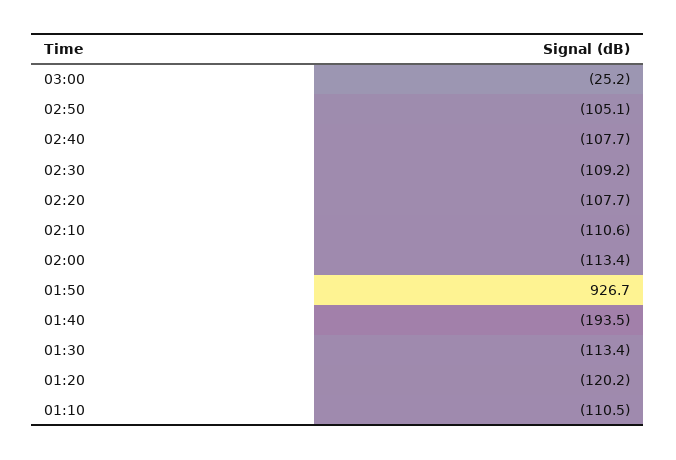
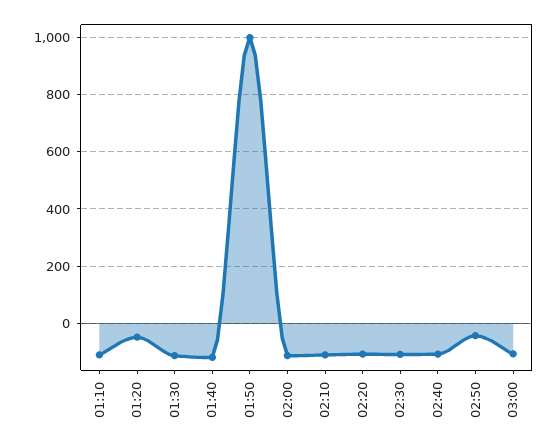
  {
-   "03:00": -25.2,
+   "03:00": -100,
-   "02:50": -105.1,
+   "02:50": -50,
    "02:40": -107.7,
    "02:30": -109.2,
    "02:20": -107.7,
    "02:10": -110.6,
    "02:00": -113.4,
-   "01:50": 926.7,
+   "01:50": 1000,
-   "01:40": -193.5,
+   "01:40": -125,
    "01:30": -113.4,
-   "01:20": -120.2,
+   "01:20": -50,
    "01:10": -110.5
  }

